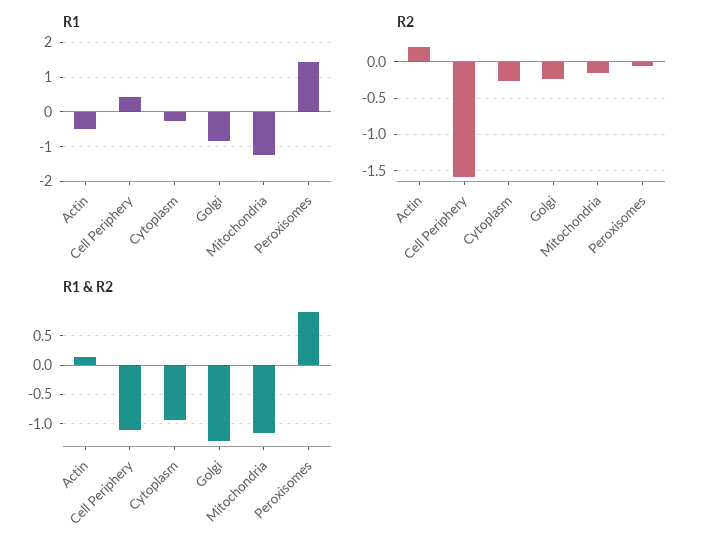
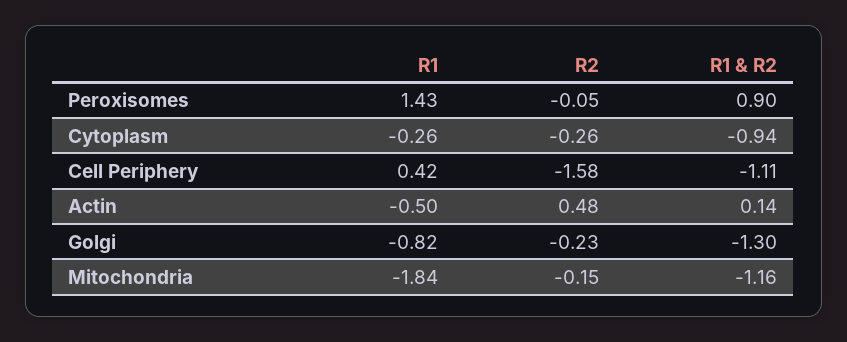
  {
    "R1": {
      "Actin": -0.5,
      "Cell Periphery": 0.42,
      "Cytoplasm": -0.26,
      "Golgi": -0.82,
-     "Mitochondria": -1.2,
+     "Mitochondria": -1.84,
      "Peroxisomes": 1.43
    },
    "R2": {
-     "Actin": 0.2,
+     "Actin": 0.48,
      "Cell Periphery": -1.58,
      "Cytoplasm": -0.26,
      "Golgi": -0.23,
      "Mitochondria": -0.15,
      "Peroxisomes": -0.05
    },
    "R1 & R2": {
      "Actin": 0.14,
      "Cell Periphery": -1.11,
      "Cytoplasm": -0.94,
      "Golgi": -1.3,
      "Mitochondria": -1.16,
      "Peroxisomes": 0.9
    }
  }

